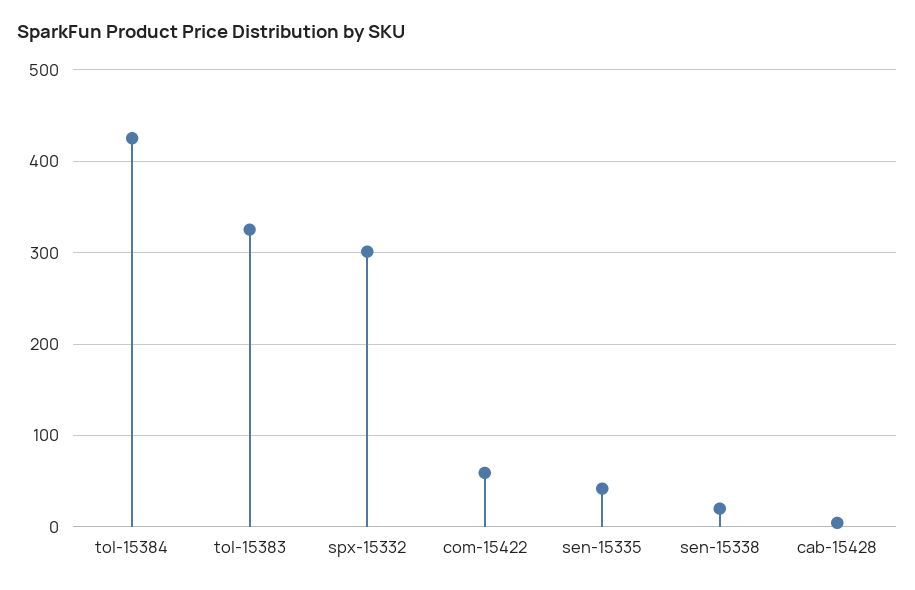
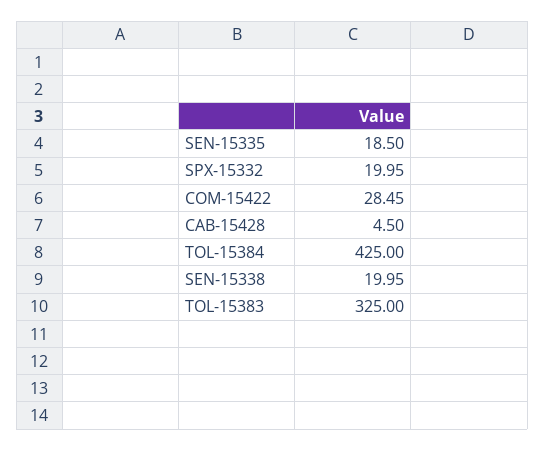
  {
    "tol-15384": 425,
    "tol-15383": 325,
-   "spx-15332": 300,
+   "spx-15332": 19.95,
-   "com-15422": 60,
+   "com-15422": 28.45,
-   "sen-15335": 40,
+   "sen-15335": 18.5,
    "sen-15338": 19.95,
    "cab-15428": 4.5
  }

